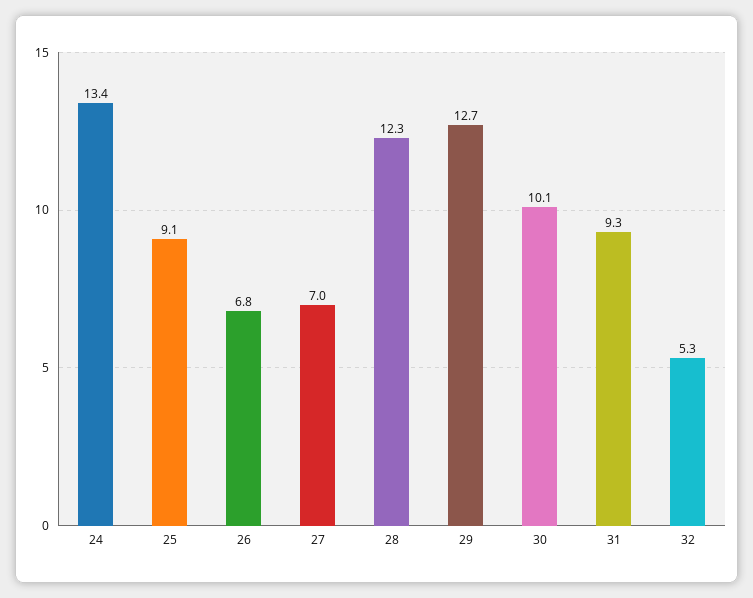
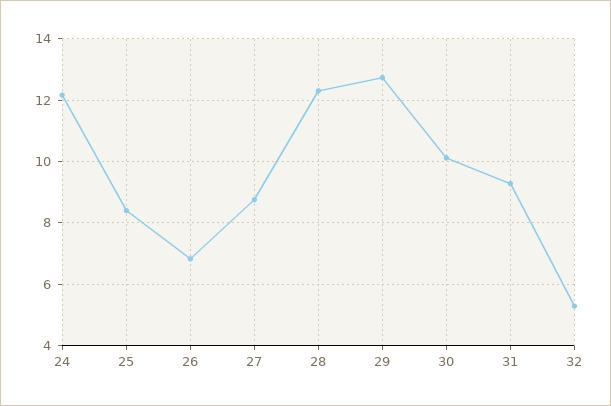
  {
-   "24": 13.4,
+   "24": 12.2,
-   "25": 9.1,
+   "25": 8.4,
    "26": 6.8,
-   "27": 7,
+   "27": 8.8,
    "28": 12.3,
    "29": 12.7,
    "30": 10.1,
    "31": 9.3,
    "32": 5.3
  }

